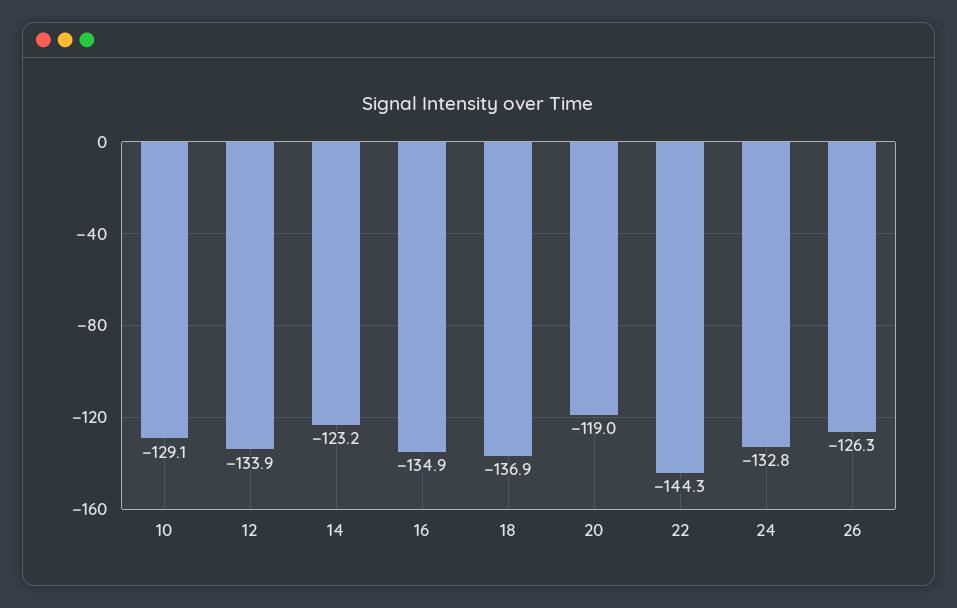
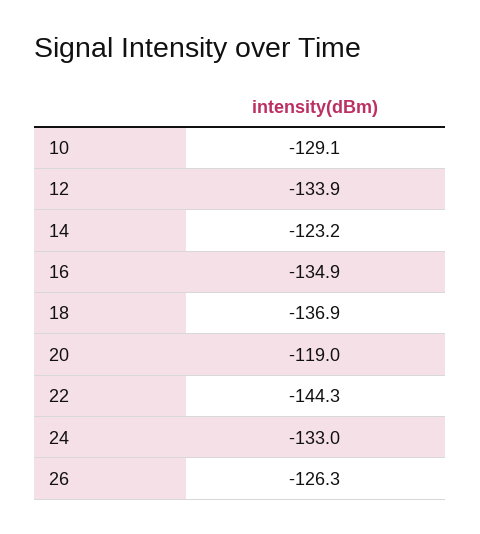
  {
    "10": -129.1,
    "12": -133.9,
    "14": -123.2,
    "16": -134.9,
    "18": -136.9,
    "20": -119,
    "22": -144.3,
-   "24": -132.8,
+   "24": -133,
    "26": -126.3
  }

